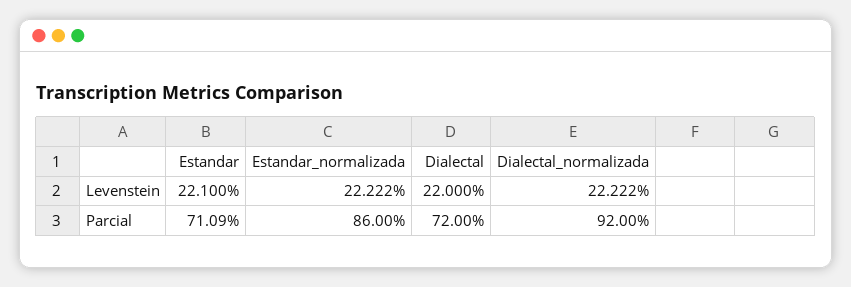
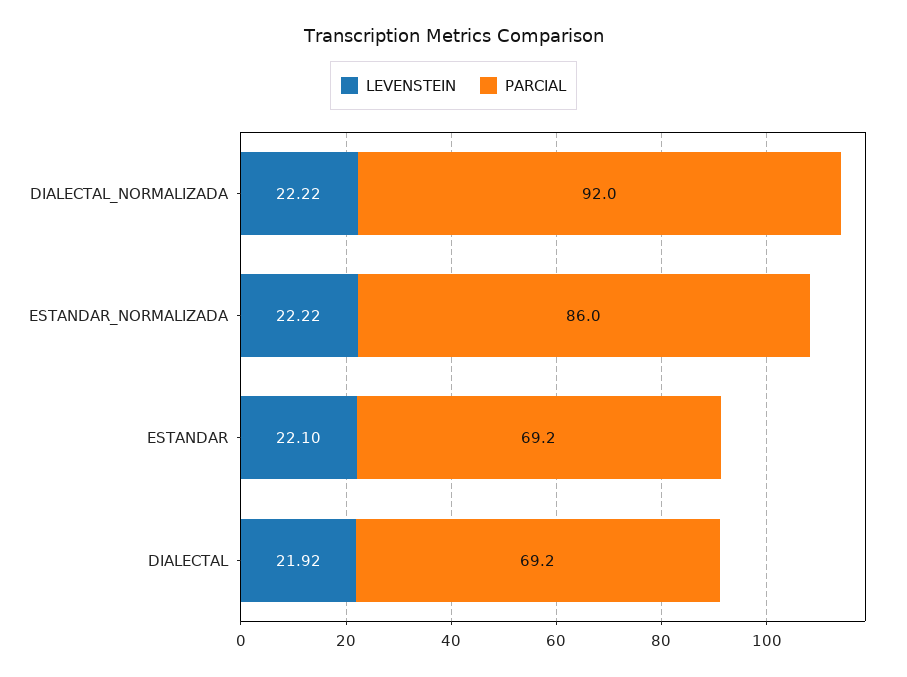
  {
    "Levenstein": {
      "Estandar": 22.1,
      "Estandar_normalizada": 22.222,
-     "Dialectal": 22,
+     "Dialectal": 21.92,
      "Dialectal_normalizada": 22.222
    },
    "Parcial": {
-     "Estandar": 71.09,
+     "Estandar": 69.2,
      "Estandar_normalizada": 86,
-     "Dialectal": 72,
+     "Dialectal": 69.2,
      "Dialectal_normalizada": 92
    }
  }

